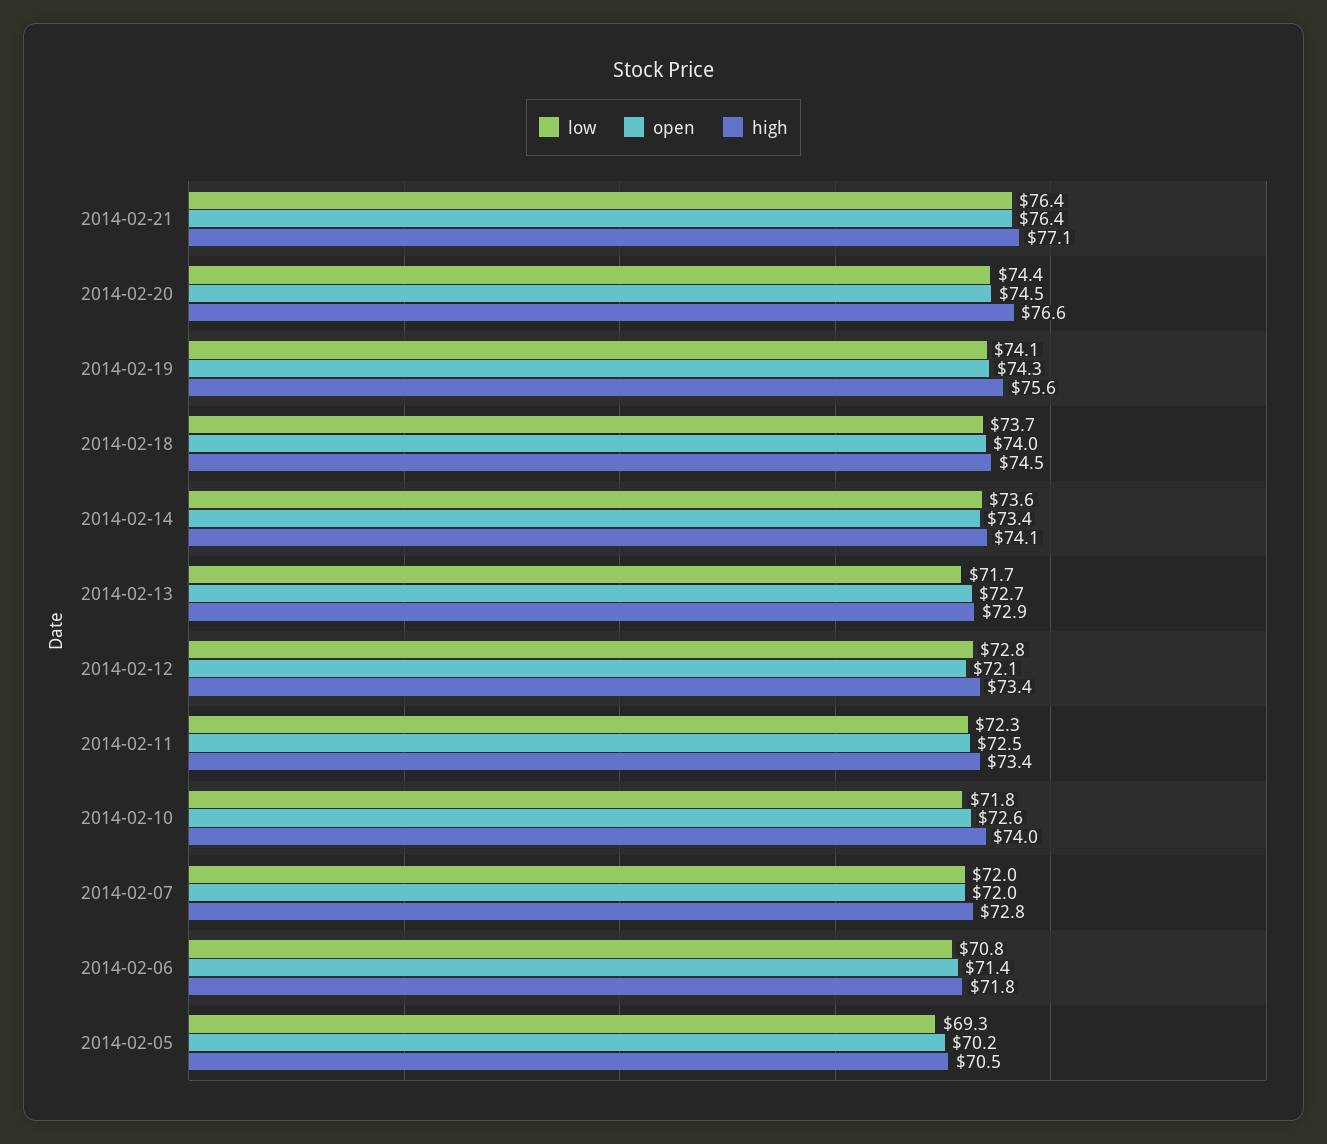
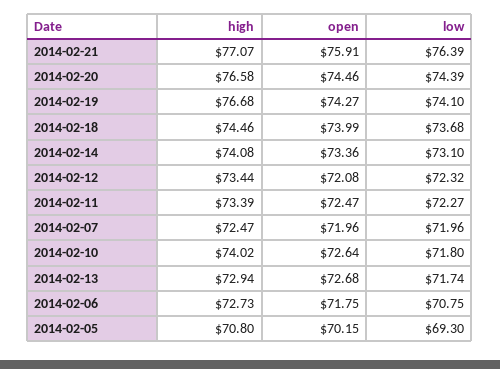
  {
    "low": {
      "2014-02-21": 76.39,
      "2014-02-20": 74.39,
      "2014-02-19": 74.1,
      "2014-02-18": 73.68,
-     "2014-02-14": 73.6,
+     "2014-02-14": 73.1,
      "2014-02-13": 71.74,
-     "2014-02-12": 72.8,
+     "2014-02-12": 72.32,
      "2014-02-11": 72.27,
      "2014-02-10": 71.8,
      "2014-02-07": 71.96,
      "2014-02-06": 70.75,
      "2014-02-05": 69.3
    },
    "open": {
-     "2014-02-21": 76.4,
+     "2014-02-21": 75.91,
      "2014-02-20": 74.46,
      "2014-02-19": 74.27,
      "2014-02-18": 73.99,
      "2014-02-14": 73.36,
      "2014-02-13": 72.68,
      "2014-02-12": 72.08,
      "2014-02-11": 72.47,
      "2014-02-10": 72.64,
      "2014-02-07": 71.96,
-     "2014-02-06": 71.4,
+     "2014-02-06": 71.75,
      "2014-02-05": 70.15
    },
    "high": {
      "2014-02-21": 77.07,
      "2014-02-20": 76.58,
-     "2014-02-19": 75.6,
+     "2014-02-19": 76.68,
      "2014-02-18": 74.46,
      "2014-02-14": 74.08,
      "2014-02-13": 72.94,
      "2014-02-12": 73.44,
      "2014-02-11": 73.39,
      "2014-02-10": 74.02,
-     "2014-02-07": 72.8,
+     "2014-02-07": 72.47,
-     "2014-02-06": 71.8,
+     "2014-02-06": 72.73,
-     "2014-02-05": 70.5
+     "2014-02-05": 70.8
    }
  }

